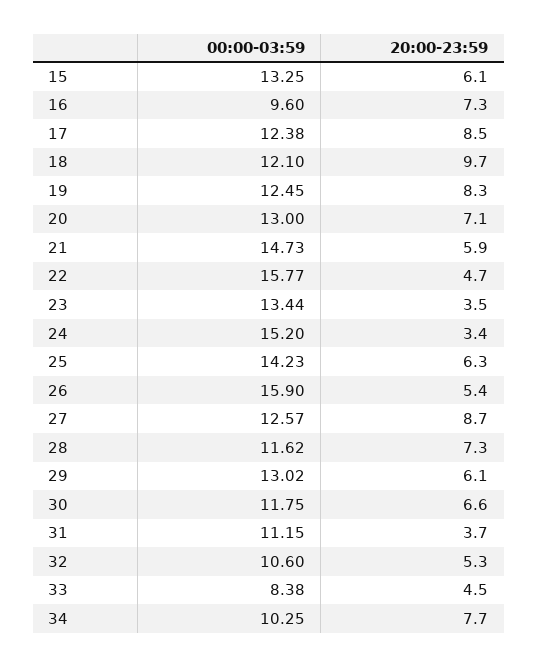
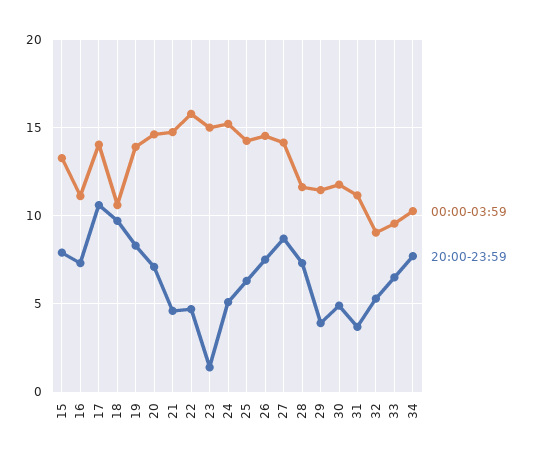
  {
    "00:00-03:59": {
      "15": 13.25,
-     "16": 9.6,
+     "16": 11,
-     "17": 12.38,
+     "17": 14,
-     "18": 12.1,
+     "18": 10.5,
-     "19": 12.45,
+     "19": 14,
-     "20": 13,
+     "20": 14.5,
      "21": 14.73,
      "22": 15.77,
-     "23": 13.44,
+     "23": 15,
      "24": 15.2,
      "25": 14.23,
-     "26": 15.9,
+     "26": 14.5,
-     "27": 12.57,
+     "27": 14,
      "28": 11.62,
-     "29": 13.02,
+     "29": 11.5,
      "30": 11.75,
      "31": 11.15,
-     "32": 10.6,
+     "32": 9,
-     "33": 8.38,
+     "33": 9.5,
      "34": 10.25
    },
    "20:00-23:59": {
-     "15": 6.1,
+     "15": 8,
      "16": 7.3,
-     "17": 8.5,
+     "17": 10.5,
      "18": 9.7,
      "19": 8.3,
      "20": 7.1,
-     "21": 5.9,
+     "21": 4.5,
      "22": 4.7,
-     "23": 3.5,
+     "23": 1.5,
-     "24": 3.4,
+     "24": 5,
      "25": 6.3,
-     "26": 5.4,
+     "26": 7.5,
      "27": 8.7,
      "28": 7.3,
-     "29": 6.1,
+     "29": 4,
-     "30": 6.6,
+     "30": 5,
      "31": 3.7,
      "32": 5.3,
-     "33": 4.5,
+     "33": 6.5,
      "34": 7.7
    }
  }

